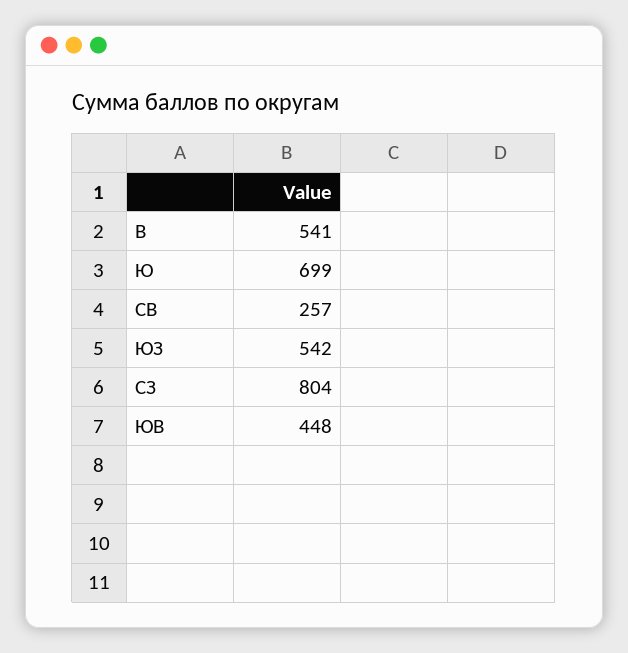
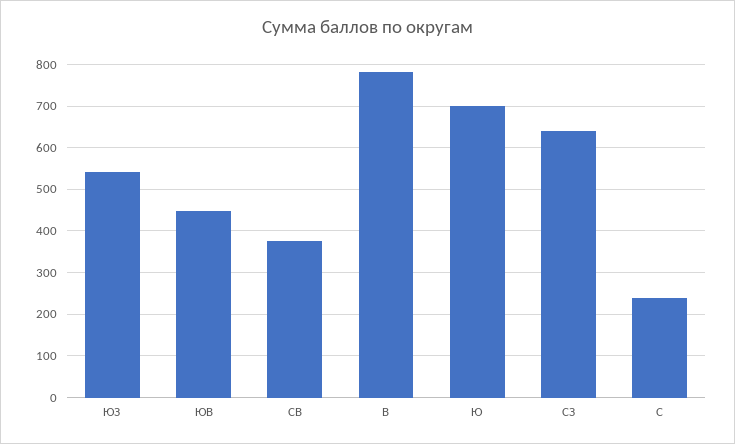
  {
-   "В": 541,
+   "В": 780,
    "Ю": 699,
-   "СВ": 257,
+   "СВ": 380,
    "ЮЗ": 542,
-   "СЗ": 804,
+   "СЗ": 640,
-   "ЮВ": 448
+   "ЮВ": 448,
+   "С": 240
  }

